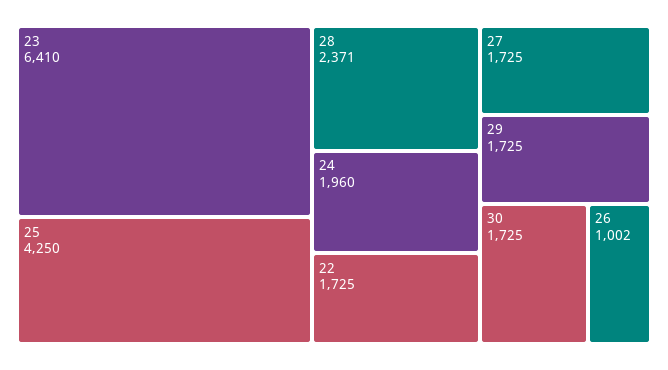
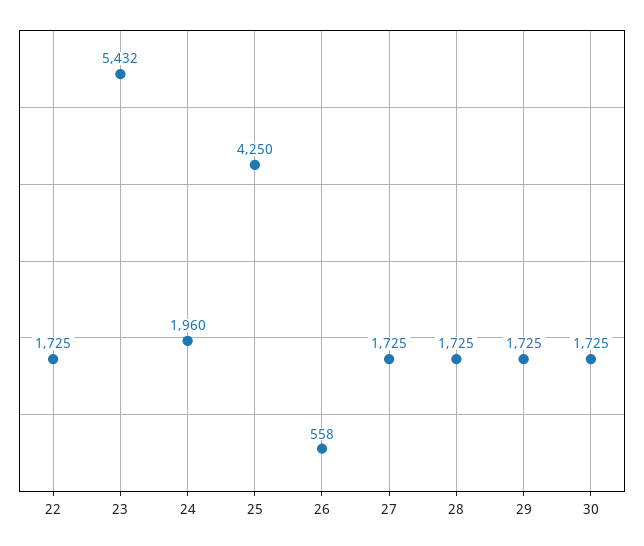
  {
-   "23": 6410,
+   "23": 5432,
    "25": 4250,
-   "28": 2371,
+   "28": 1725,
    "24": 1960,
    "22": 1725,
    "27": 1725,
    "29": 1725,
    "30": 1725,
-   "26": 1002
+   "26": 558
  }

